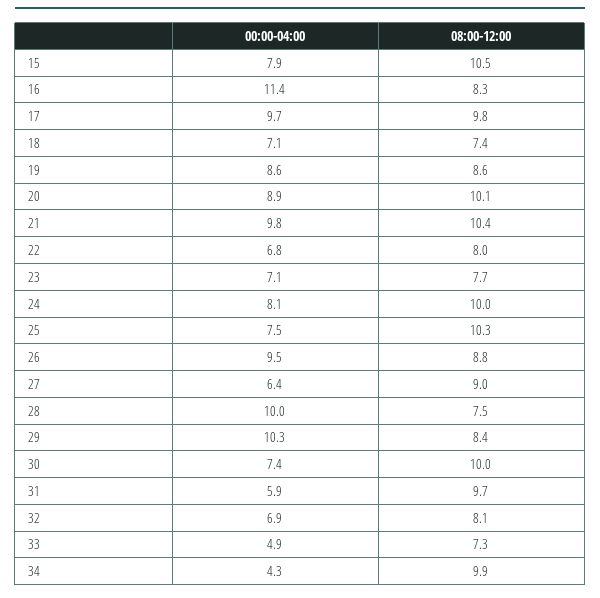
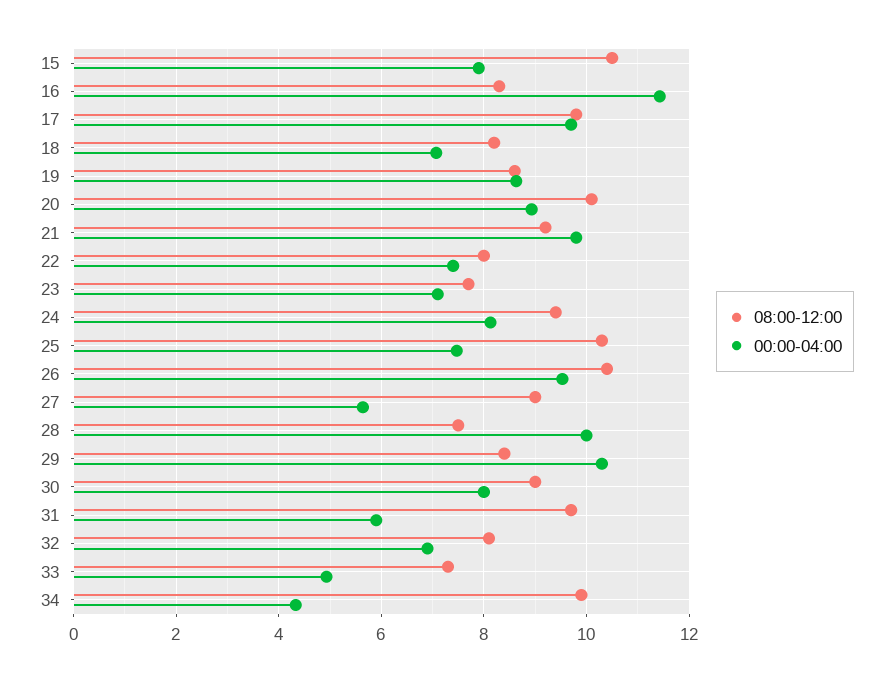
  {
    "00:00-04:00": {
      "15": 7.9,
      "16": 11.4,
      "17": 9.7,
      "18": 7.1,
      "19": 8.6,
      "20": 8.9,
      "21": 9.8,
-     "22": 6.8,
+     "22": 7.4,
      "23": 7.1,
      "24": 8.1,
      "25": 7.5,
      "26": 9.5,
-     "27": 6.4,
+     "27": 5.6,
      "28": 10,
      "29": 10.3,
-     "30": 7.4,
+     "30": 8,
      "31": 5.9,
      "32": 6.9,
      "33": 4.9,
      "34": 4.3
    },
    "08:00-12:00": {
      "15": 10.5,
      "16": 8.3,
      "17": 9.8,
-     "18": 7.4,
+     "18": 8.2,
      "19": 8.6,
      "20": 10.1,
-     "21": 10.4,
+     "21": 9.2,
      "22": 8,
      "23": 7.7,
-     "24": 10,
+     "24": 9.4,
      "25": 10.3,
-     "26": 8.8,
+     "26": 10.4,
      "27": 9,
      "28": 7.5,
      "29": 8.4,
-     "30": 10,
+     "30": 9,
      "31": 9.7,
      "32": 8.1,
      "33": 7.3,
      "34": 9.9
    }
  }

